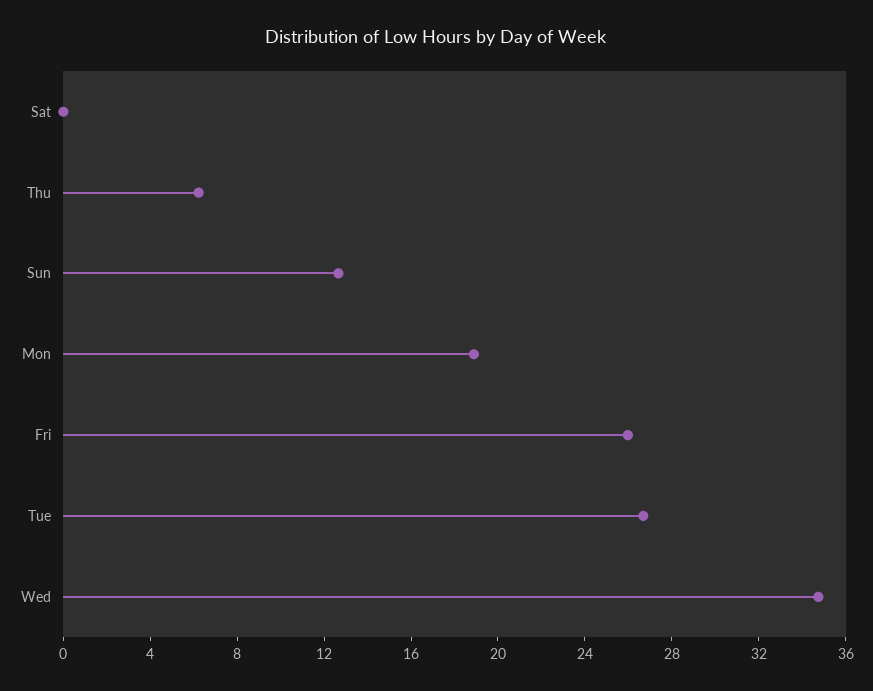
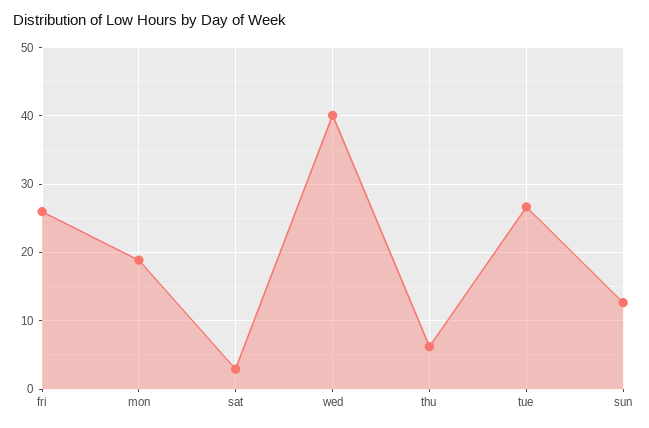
  {
-   "Sat": 0,
+   "Sat": 3,
    "Thu": 6,
    "Sun": 13,
    "Mon": 19,
    "Fri": 26,
    "Tue": 27,
-   "Wed": 35
+   "Wed": 40
  }

